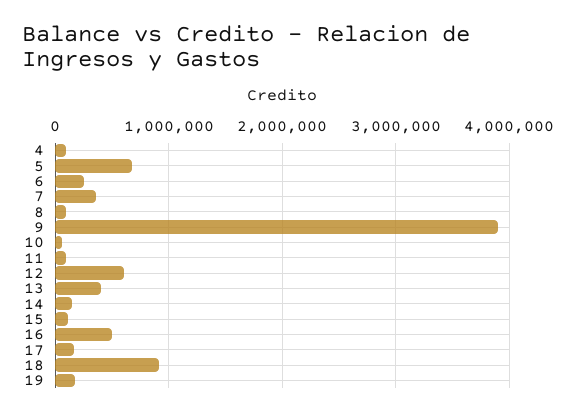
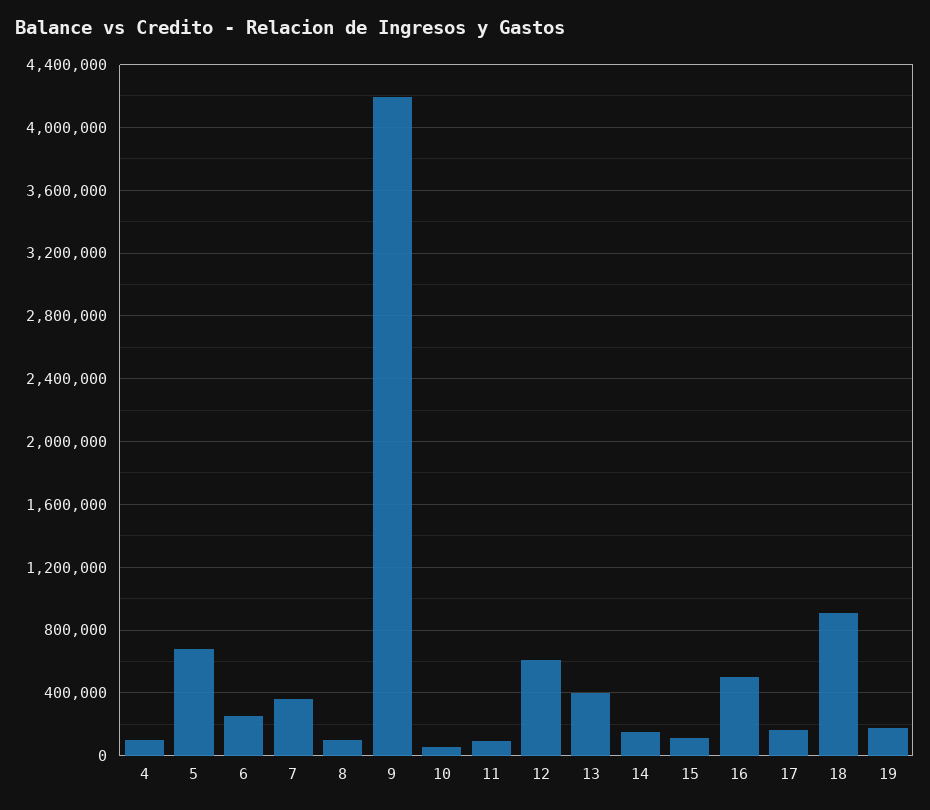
  {
    "4": 100000,
    "5": 700000,
    "6": 250000,
    "7": 350000,
    "8": 100000,
-   "9": 3900000,
+   "9": 4200000,
    "10": 50000,
    "11": 100000,
    "12": 600000,
    "13": 400000,
    "14": 150000,
    "15": 100000,
    "16": 500000,
    "17": 150000,
    "18": 900000,
    "19": 200000
  }

